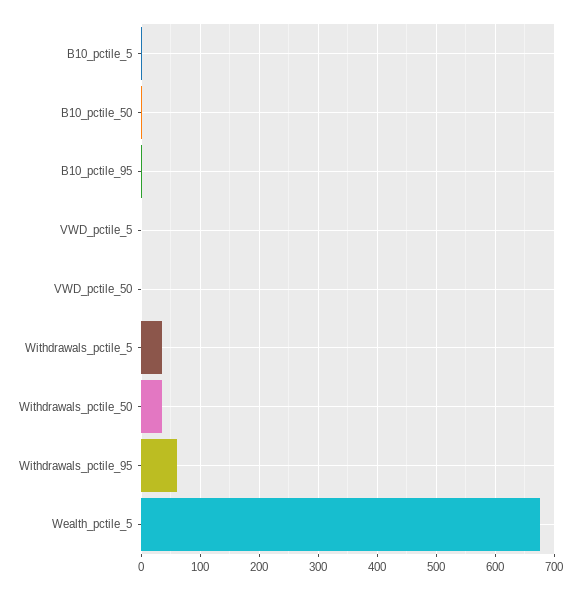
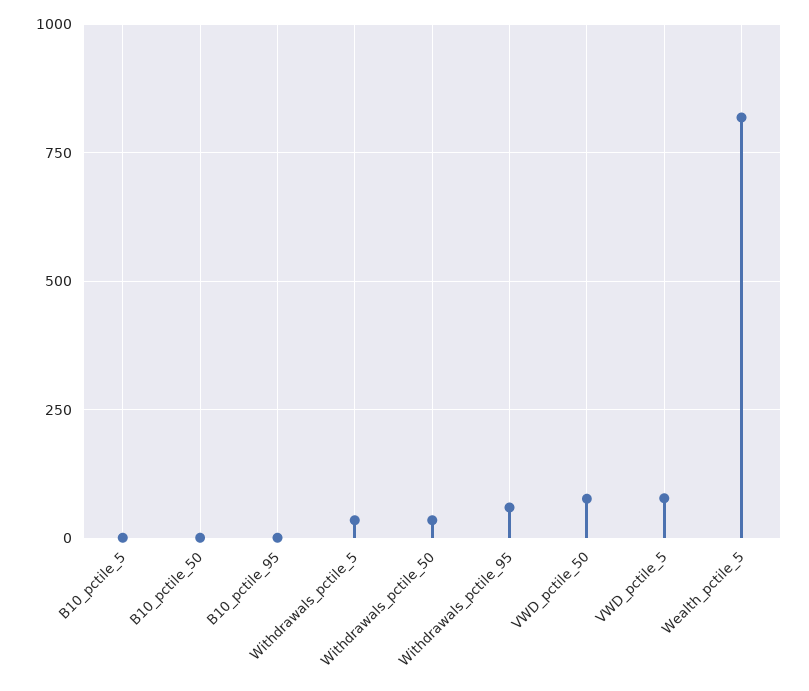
  {
    "B10_pctile_5": 0,
    "B10_pctile_50": 0,
    "B10_pctile_95": 0,
-   "VWD_pctile_5": 0,
+   "VWD_pctile_5": 75,
-   "VWD_pctile_50": 0,
+   "VWD_pctile_50": 75,
    "Withdrawals_pctile_5": 40,
    "Withdrawals_pctile_50": 40,
    "Withdrawals_pctile_95": 60,
-   "Wealth_pctile_5": 680
+   "Wealth_pctile_5": 825
  }

